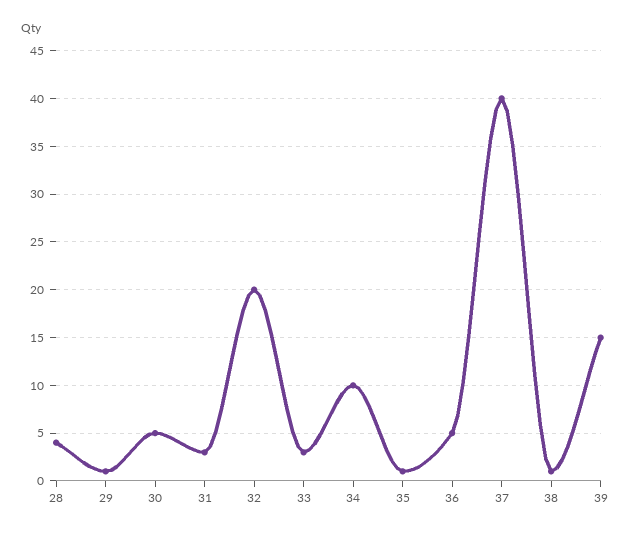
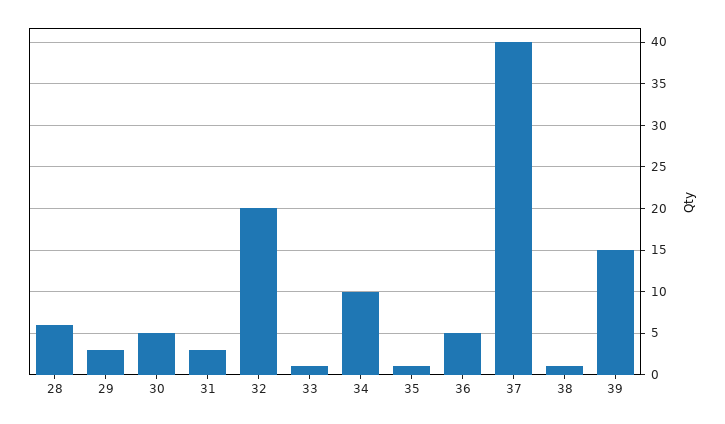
  {
-   "28": 4,
+   "28": 6,
-   "29": 1,
+   "29": 3,
    "30": 5,
    "31": 3,
    "32": 20,
-   "33": 3,
+   "33": 1,
    "34": 10,
    "35": 1,
    "36": 5,
    "37": 40,
    "38": 1,
    "39": 15
  }

